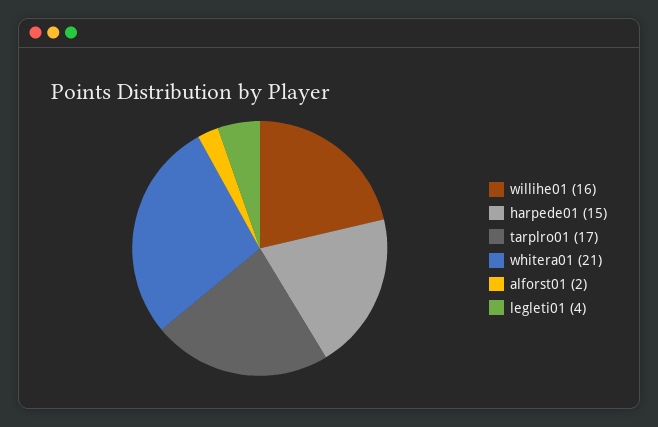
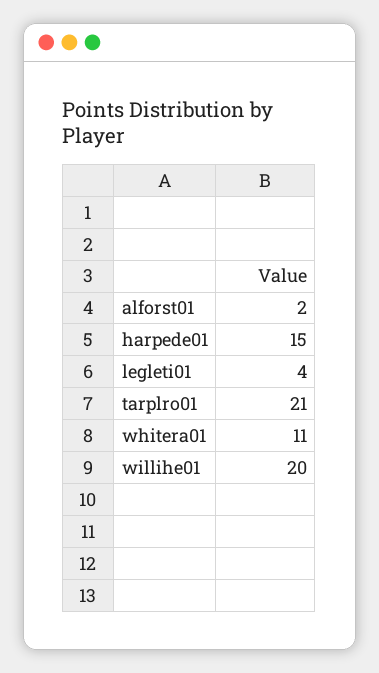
  {
-   "willihe01": 16,
+   "willihe01": 20,
    "harpede01": 15,
-   "tarplro01": 17,
+   "tarplro01": 21,
-   "whitera01": 21,
+   "whitera01": 11,
    "alforst01": 2,
    "legleti01": 4
  }

